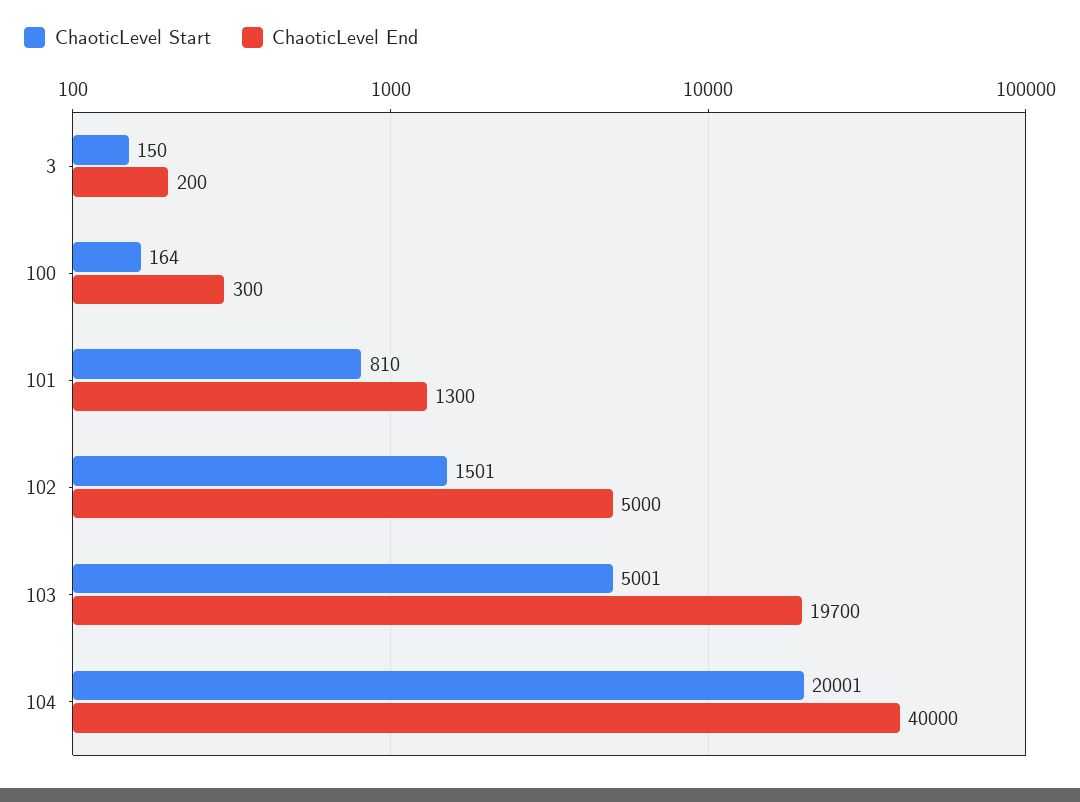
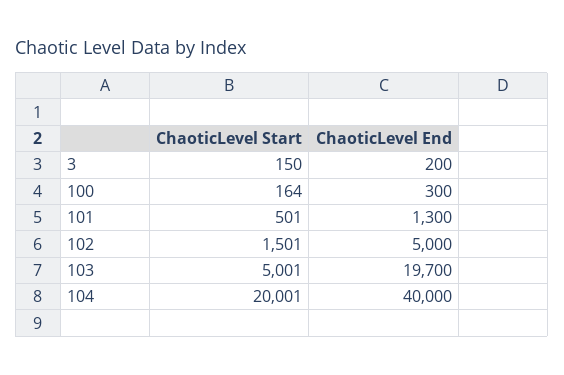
  {
    "ChaoticLevel Start": {
      "3": 150,
      "100": 164,
-     "101": 810,
+     "101": 501,
      "102": 1501,
      "103": 5001,
      "104": 20001
    },
    "ChaoticLevel End": {
      "3": 200,
      "100": 300,
      "101": 1300,
      "102": 5000,
      "103": 19700,
      "104": 40000
    }
  }

